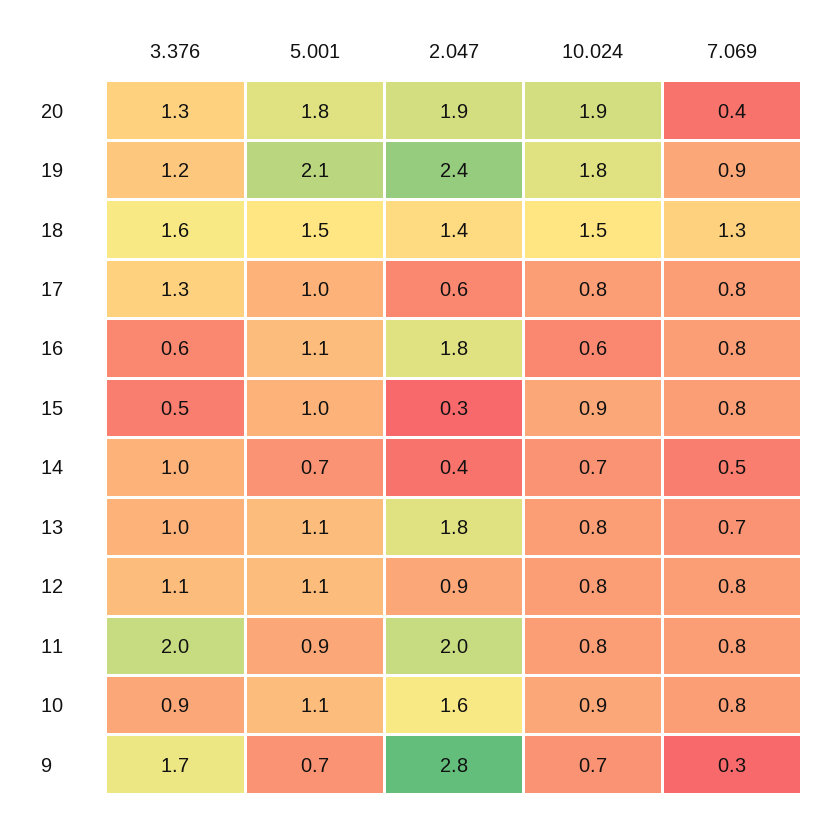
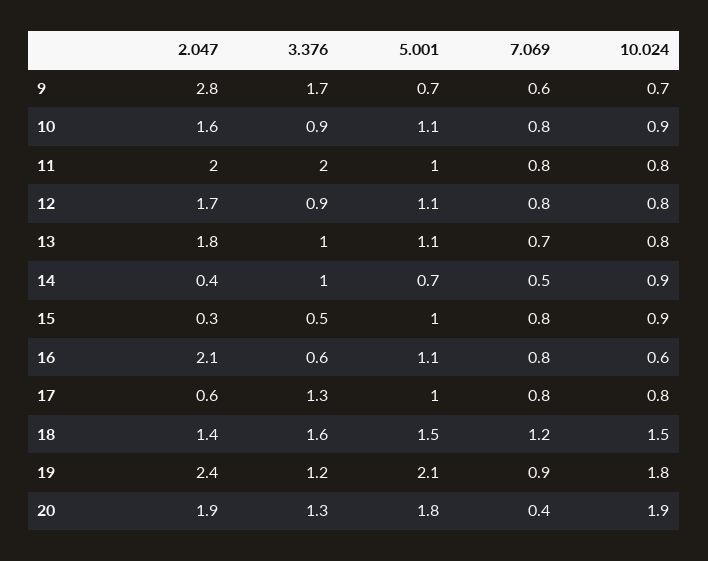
  {
    "3.376": {
      "20": 1.3,
      "19": 1.2,
      "18": 1.6,
      "17": 1.3,
      "16": 0.6,
      "15": 0.5,
      "14": 1,
      "13": 1,
-     "12": 1.1,
+     "12": 0.9,
      "11": 2,
      "10": 0.9,
      "9": 1.7
    },
    "5.001": {
      "20": 1.8,
      "19": 2.1,
      "18": 1.5,
      "17": 1,
      "16": 1.1,
      "15": 1,
      "14": 0.7,
      "13": 1.1,
      "12": 1.1,
-     "11": 0.9,
+     "11": 1,
      "10": 1.1,
      "9": 0.7
    },
    "2.047": {
      "20": 1.9,
      "19": 2.4,
      "18": 1.4,
      "17": 0.6,
-     "16": 1.8,
+     "16": 2.1,
      "15": 0.3,
      "14": 0.4,
      "13": 1.8,
-     "12": 0.9,
+     "12": 1.7,
      "11": 2,
      "10": 1.6,
      "9": 2.8
    },
    "10.024": {
      "20": 1.9,
      "19": 1.8,
      "18": 1.5,
      "17": 0.8,
      "16": 0.6,
      "15": 0.9,
-     "14": 0.7,
+     "14": 0.9,
      "13": 0.8,
      "12": 0.8,
      "11": 0.8,
      "10": 0.9,
      "9": 0.7
    },
    "7.069": {
      "20": 0.4,
      "19": 0.9,
-     "18": 1.3,
+     "18": 1.2,
      "17": 0.8,
      "16": 0.8,
      "15": 0.8,
      "14": 0.5,
      "13": 0.7,
      "12": 0.8,
      "11": 0.8,
      "10": 0.8,
-     "9": 0.3
+     "9": 0.6
    }
  }

